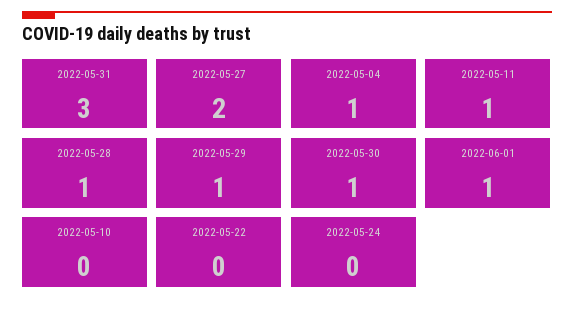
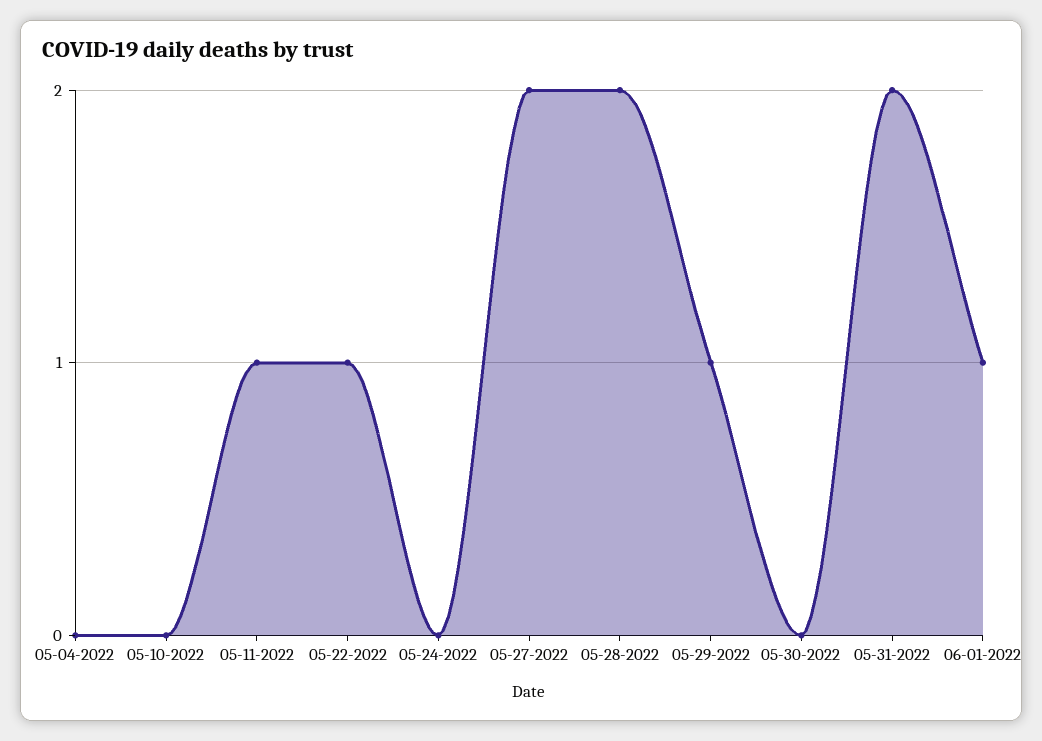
  {
-   "2022-05-31": 3,
+   "2022-05-31": 2,
    "2022-05-27": 2,
-   "2022-05-04": 1,
+   "2022-05-04": 0,
    "2022-05-11": 1,
-   "2022-05-28": 1,
+   "2022-05-28": 2,
    "2022-05-29": 1,
-   "2022-05-30": 1,
+   "2022-05-30": 0,
    "2022-06-01": 1,
    "2022-05-10": 0,
-   "2022-05-22": 0,
+   "2022-05-22": 1,
    "2022-05-24": 0
  }

